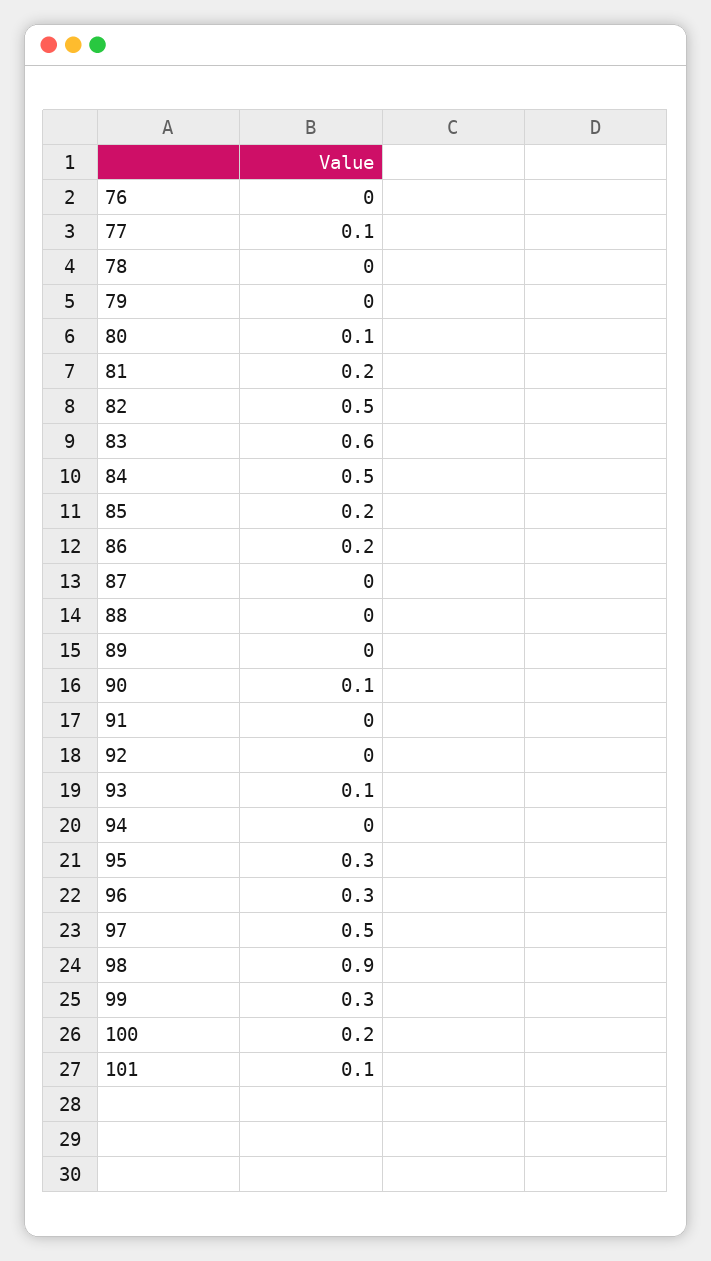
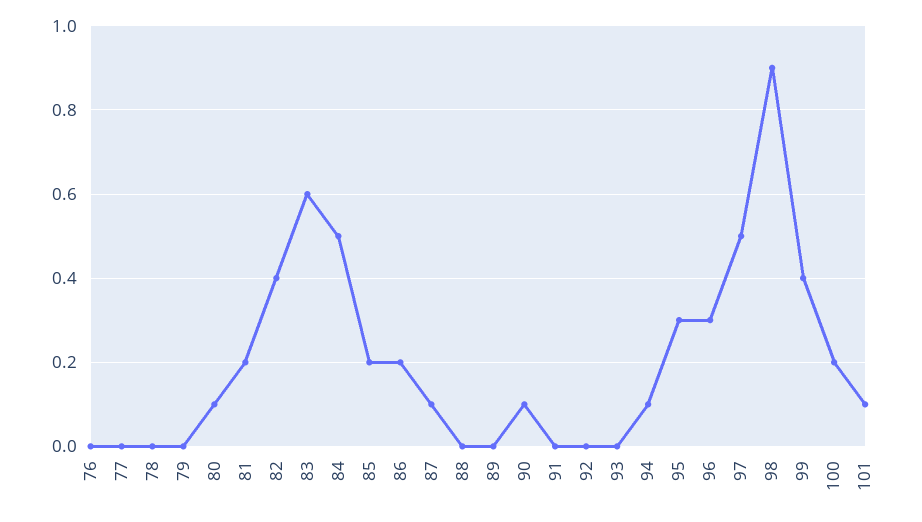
  {
    "76": 0,
-   "77": 0.1,
+   "77": 0,
    "78": 0,
    "79": 0,
    "80": 0.1,
    "81": 0.2,
-   "82": 0.5,
+   "82": 0.4,
    "83": 0.6,
    "84": 0.5,
    "85": 0.2,
    "86": 0.2,
-   "87": 0,
+   "87": 0.1,
    "88": 0,
    "89": 0,
    "90": 0.1,
    "91": 0,
    "92": 0,
-   "93": 0.1,
+   "93": 0,
-   "94": 0,
+   "94": 0.1,
    "95": 0.3,
    "96": 0.3,
    "97": 0.5,
    "98": 0.9,
-   "99": 0.3,
+   "99": 0.4,
    "100": 0.2,
    "101": 0.1
  }

